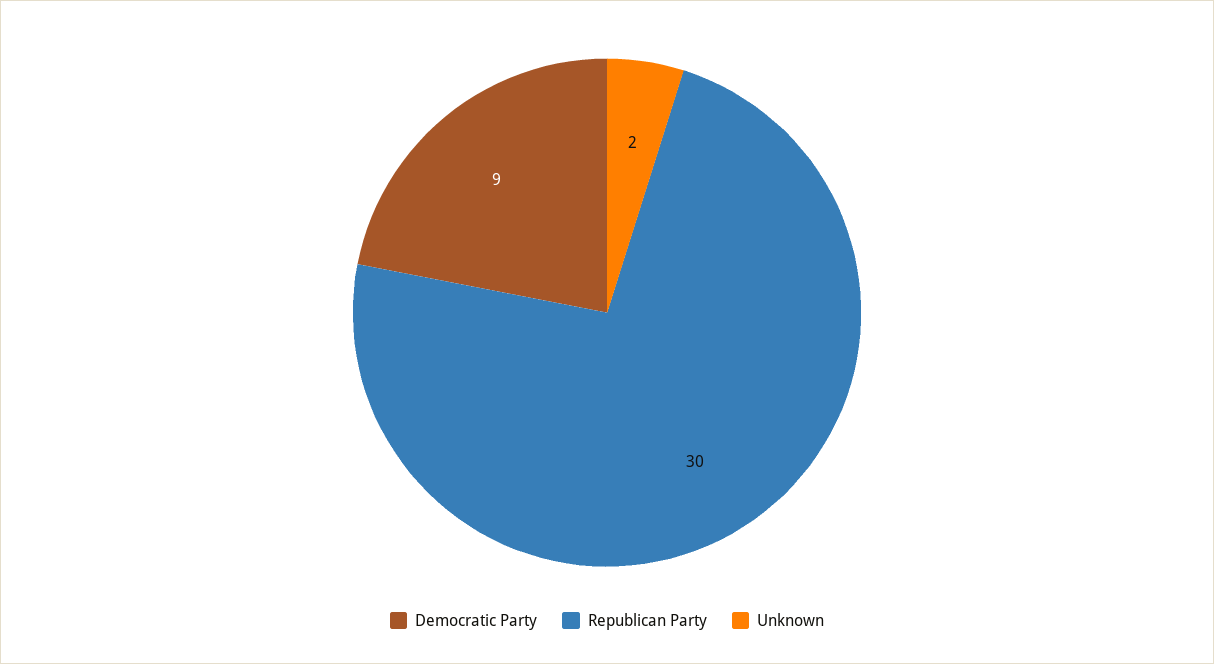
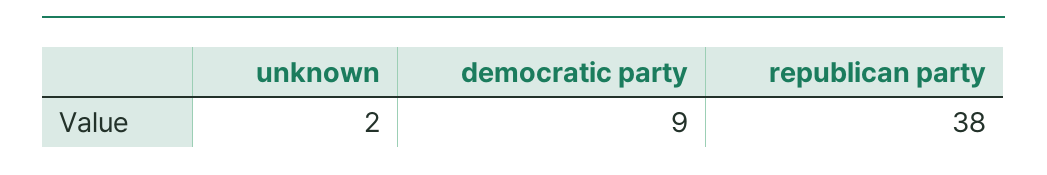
  {
    "Democratic Party": 9,
-   "Republican Party": 30,
+   "Republican Party": 38,
    "Unknown": 2
  }

